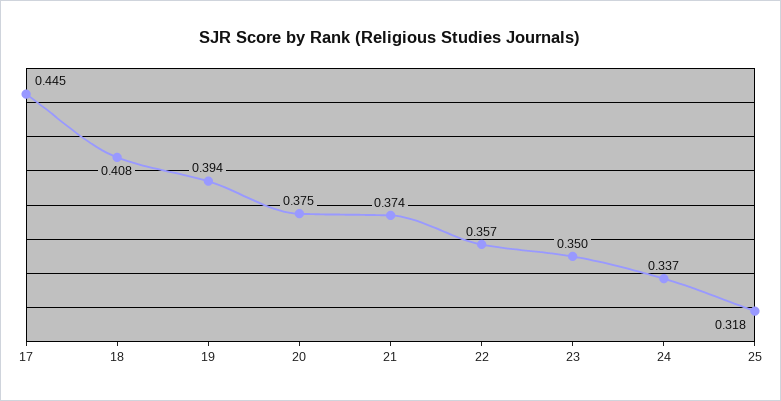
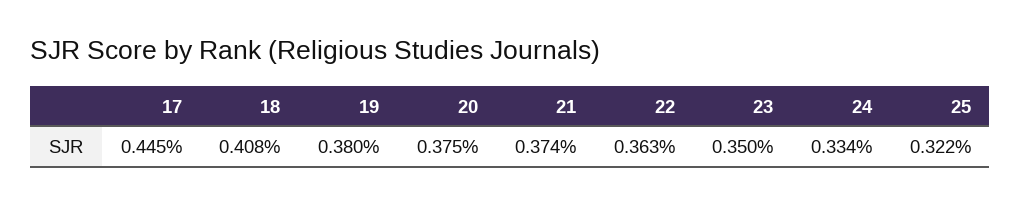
  {
    "17": 0.445,
    "18": 0.408,
-   "19": 0.394,
+   "19": 0.38,
    "20": 0.375,
    "21": 0.374,
-   "22": 0.357,
+   "22": 0.363,
    "23": 0.35,
-   "24": 0.337,
+   "24": 0.334,
-   "25": 0.318
+   "25": 0.322
  }

